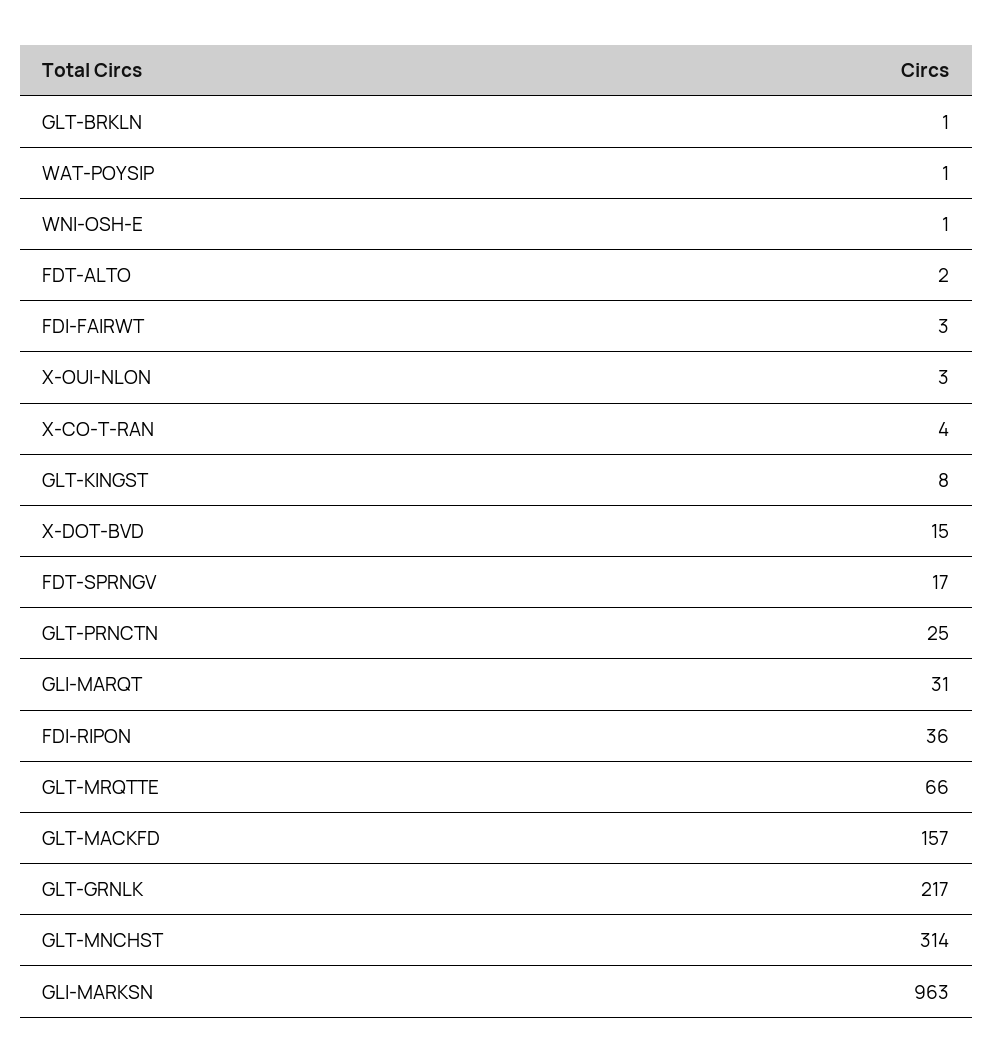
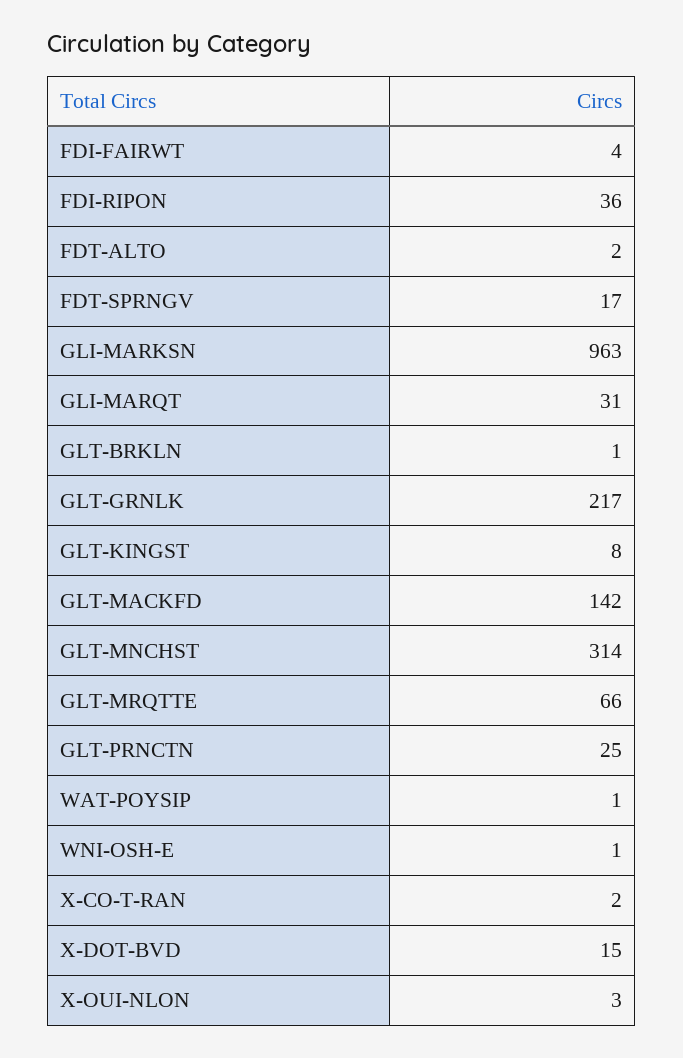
  {
    "GLT-BRKLN": 1,
    "WAT-POYSIP": 1,
    "WNI-OSH-E": 1,
    "FDT-ALTO": 2,
-   "FDI-FAIRWT": 3,
+   "FDI-FAIRWT": 4,
    "X-OUI-NLON": 3,
-   "X-CO-T-RAN": 4,
+   "X-CO-T-RAN": 2,
    "GLT-KINGST": 8,
    "X-DOT-BVD": 15,
    "FDT-SPRNGV": 17,
    "GLT-PRNCTN": 25,
    "GLI-MARQT": 31,
    "FDI-RIPON": 36,
    "GLT-MRQTTE": 66,
-   "GLT-MACKFD": 157,
+   "GLT-MACKFD": 142,
    "GLT-GRNLK": 217,
    "GLT-MNCHST": 314,
    "GLI-MARKSN": 963
  }

